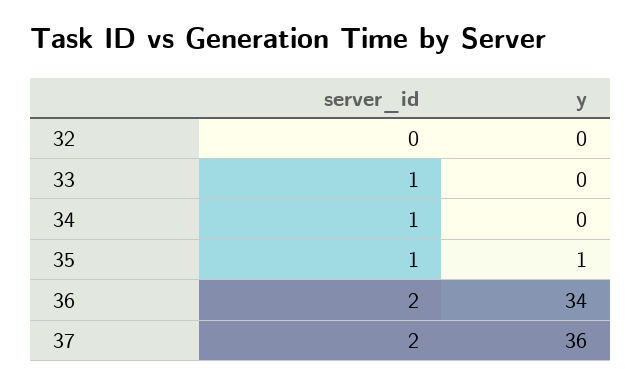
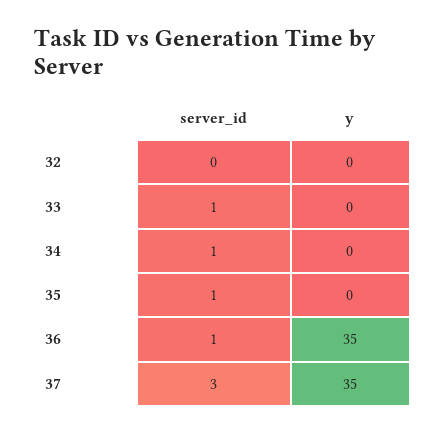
  {
    "server_id": {
      "32": 0,
      "33": 1,
      "34": 1,
      "35": 1,
-     "36": 2,
+     "36": 1,
-     "37": 2
+     "37": 3
    },
    "y": {
      "32": 0,
      "33": 0,
      "34": 0,
-     "35": 1,
+     "35": 0,
-     "36": 34,
+     "36": 35,
-     "37": 36
+     "37": 35
    }
  }

